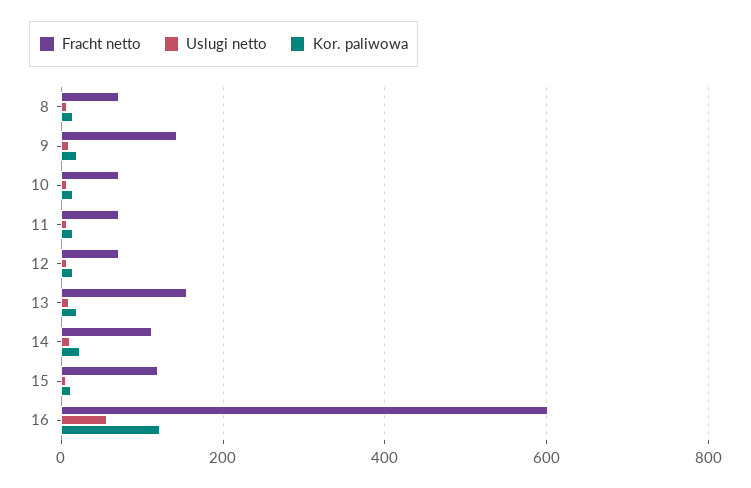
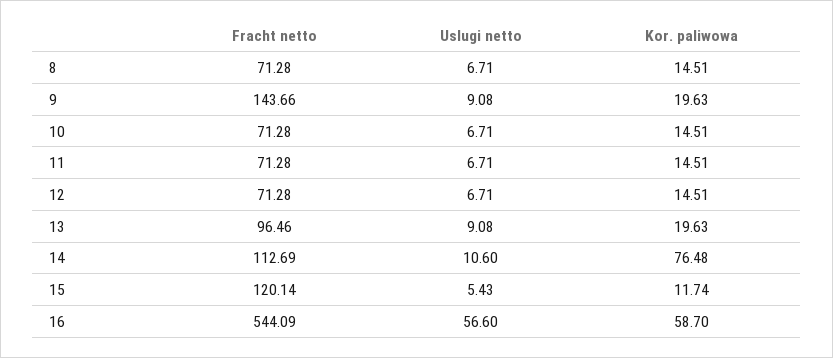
  {
    "Fracht netto": {
      "8": 71.28,
      "9": 143.66,
      "10": 71.28,
      "11": 71.28,
      "12": 71.28,
-     "13": 160,
+     "13": 96.46,
      "14": 112.69,
      "15": 120.14,
-     "16": 600
+     "16": 544.09
    },
    "Uslugi netto": {
      "8": 6.71,
      "9": 9.08,
      "10": 6.71,
      "11": 6.71,
      "12": 6.71,
      "13": 9.08,
      "14": 10.6,
      "15": 5.43,
      "16": 56.6
    },
    "Kor. paliwowa": {
      "8": 14.51,
      "9": 19.63,
      "10": 14.51,
      "11": 14.51,
      "12": 14.51,
      "13": 19.63,
-     "14": 20,
+     "14": 76.48,
      "15": 11.74,
-     "16": 120
+     "16": 58.7
    }
  }

